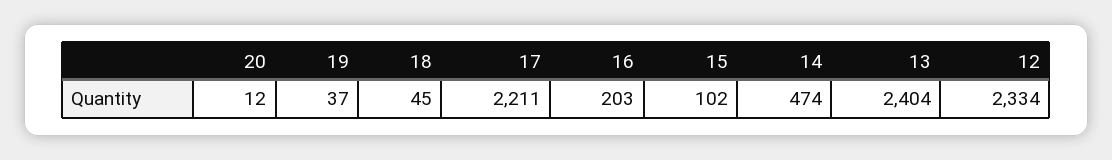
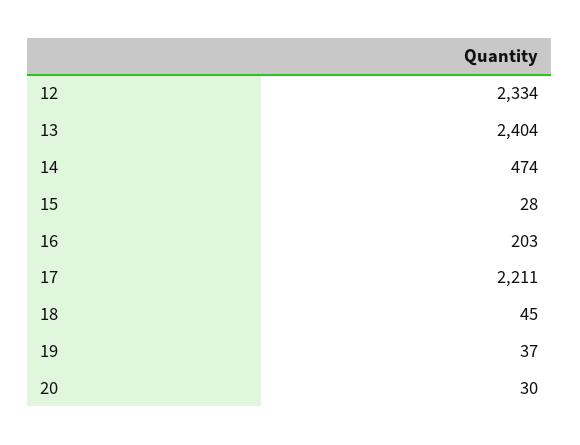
  {
-   "20": 12,
+   "20": 30,
    "19": 37,
    "18": 45,
    "17": 2211,
    "16": 203,
-   "15": 102,
+   "15": 28,
    "14": 474,
    "13": 2404,
    "12": 2334
  }

